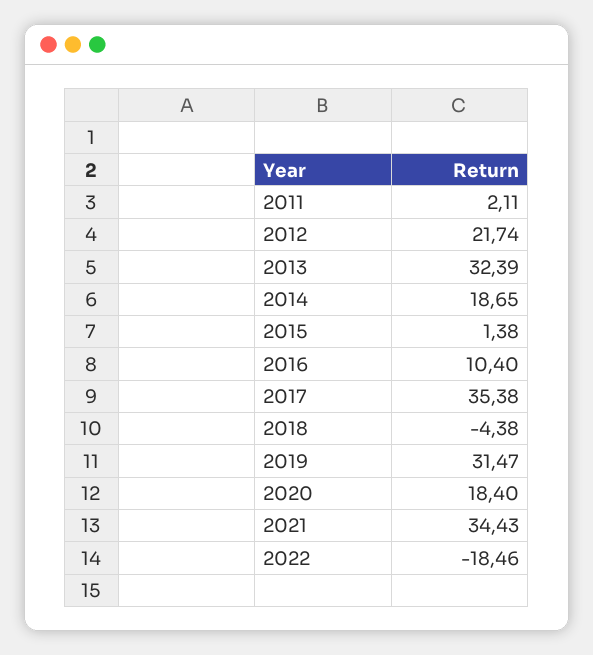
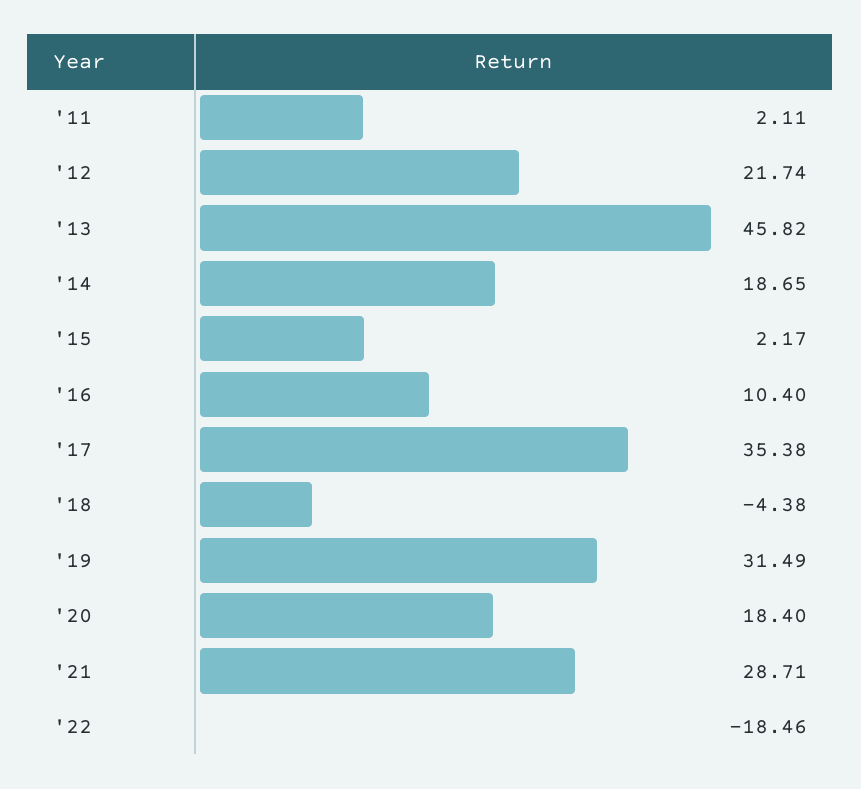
  {
    "2011": 2.11,
    "2012": 21.74,
-   "2013": 32.39,
+   "2013": 45.82,
    "2014": 18.65,
-   "2015": 1.38,
+   "2015": 2.17,
    "2016": 10.4,
    "2017": 35.38,
    "2018": -4.38,
-   "2019": 31.47,
+   "2019": 31.49,
    "2020": 18.4,
-   "2021": 34.43,
+   "2021": 28.71,
    "2022": -18.46
  }

